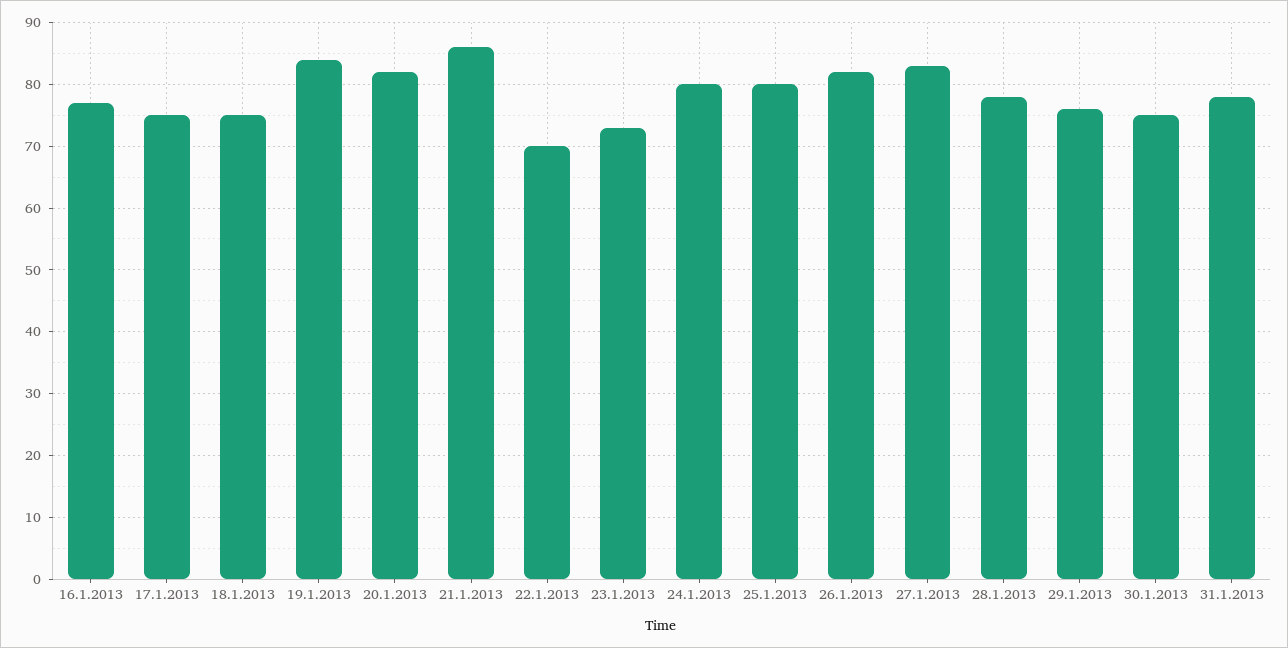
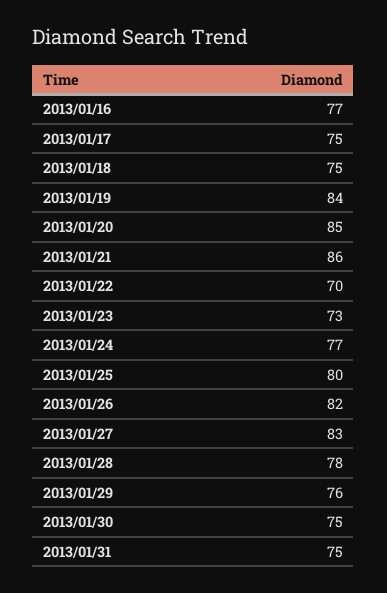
  {
    "16.1.2013": 77,
    "17.1.2013": 75,
    "18.1.2013": 75,
    "19.1.2013": 84,
-   "20.1.2013": 82,
+   "20.1.2013": 85,
    "21.1.2013": 86,
    "22.1.2013": 70,
    "23.1.2013": 73,
-   "24.1.2013": 80,
+   "24.1.2013": 77,
    "25.1.2013": 80,
    "26.1.2013": 82,
    "27.1.2013": 83,
    "28.1.2013": 78,
    "29.1.2013": 76,
    "30.1.2013": 75,
-   "31.1.2013": 78
+   "31.1.2013": 75
  }

